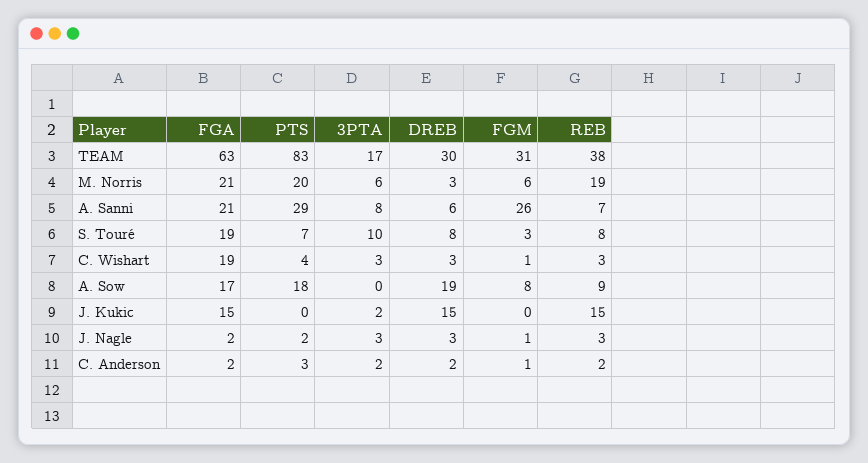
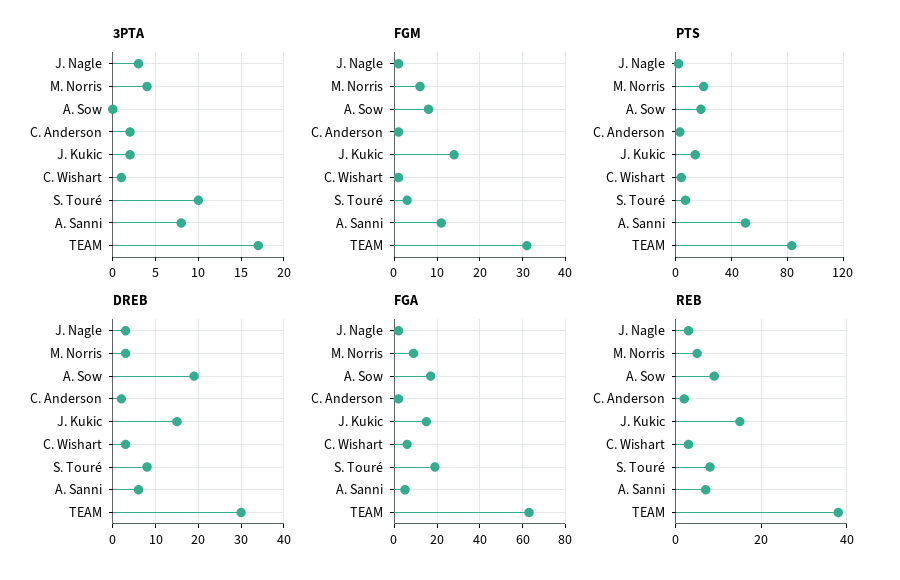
  {
    "FGA": {
      "TEAM": 63,
-     "M. Norris": 21,
+     "M. Norris": 10,
-     "A. Sanni": 21,
+     "A. Sanni": 5,
      "S. Touré": 19,
-     "C. Wishart": 19,
+     "C. Wishart": 5,
      "A. Sow": 17,
      "J. Kukic": 15,
      "J. Nagle": 2,
      "C. Anderson": 2
    },
    "PTS": {
      "TEAM": 83,
      "M. Norris": 20,
-     "A. Sanni": 29,
+     "A. Sanni": 50,
      "S. Touré": 7,
      "C. Wishart": 4,
      "A. Sow": 18,
-     "J. Kukic": 0,
+     "J. Kukic": 15,
      "J. Nagle": 2,
      "C. Anderson": 3
    },
    "3PTA": {
      "TEAM": 17,
-     "M. Norris": 6,
+     "M. Norris": 4,
      "A. Sanni": 8,
      "S. Touré": 10,
-     "C. Wishart": 3,
+     "C. Wishart": 1,
      "A. Sow": 0,
      "J. Kukic": 2,
      "J. Nagle": 3,
      "C. Anderson": 2
    },
    "DREB": {
      "TEAM": 30,
      "M. Norris": 3,
      "A. Sanni": 6,
      "S. Touré": 8,
      "C. Wishart": 3,
      "A. Sow": 19,
      "J. Kukic": 15,
      "J. Nagle": 3,
      "C. Anderson": 2
    },
    "FGM": {
      "TEAM": 31,
      "M. Norris": 6,
-     "A. Sanni": 26,
+     "A. Sanni": 10,
      "S. Touré": 3,
      "C. Wishart": 1,
      "A. Sow": 8,
-     "J. Kukic": 0,
+     "J. Kukic": 15,
      "J. Nagle": 1,
      "C. Anderson": 1
    },
    "REB": {
      "TEAM": 38,
-     "M. Norris": 19,
+     "M. Norris": 5,
      "A. Sanni": 7,
      "S. Touré": 8,
      "C. Wishart": 3,
      "A. Sow": 9,
      "J. Kukic": 15,
      "J. Nagle": 3,
      "C. Anderson": 2
    }
  }

